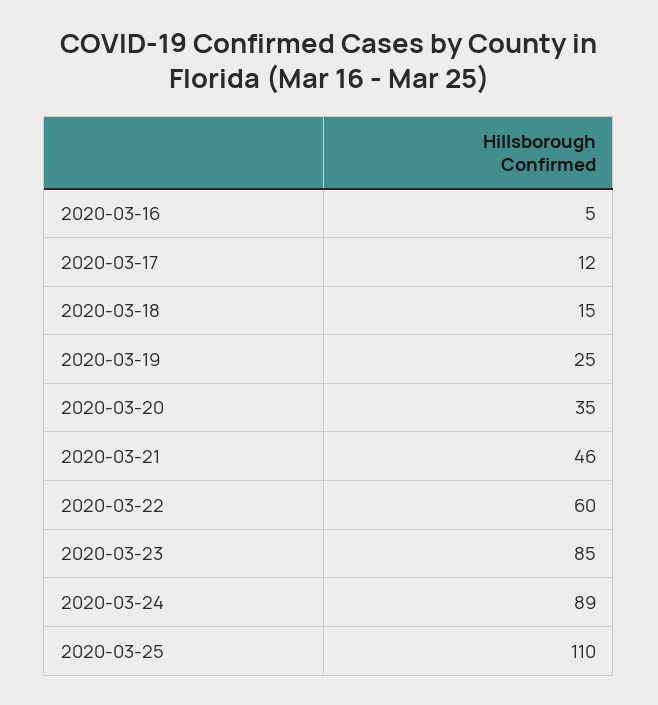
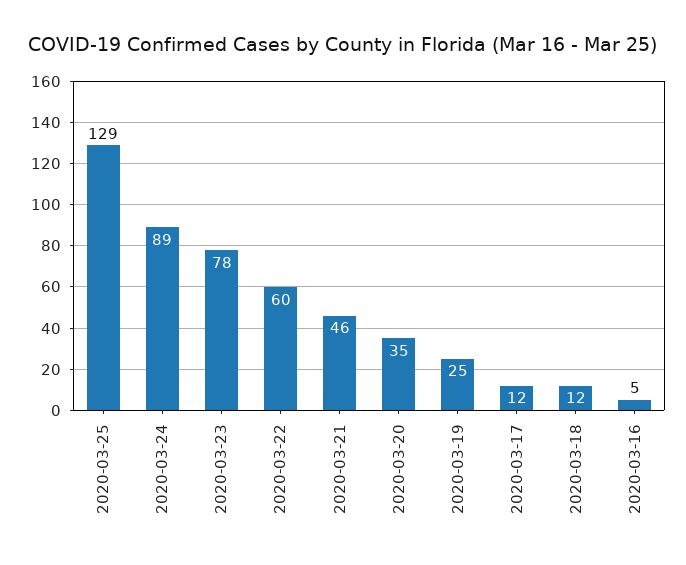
  {
    "2020-03-16": 5,
    "2020-03-17": 12,
-   "2020-03-18": 15,
+   "2020-03-18": 12,
    "2020-03-19": 25,
    "2020-03-20": 35,
    "2020-03-21": 46,
    "2020-03-22": 60,
-   "2020-03-23": 85,
+   "2020-03-23": 78,
    "2020-03-24": 89,
-   "2020-03-25": 110
+   "2020-03-25": 129
  }

